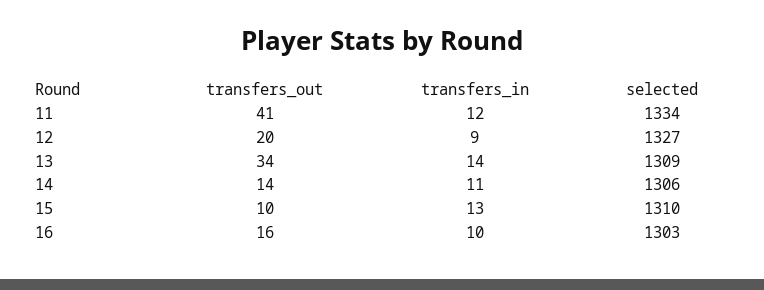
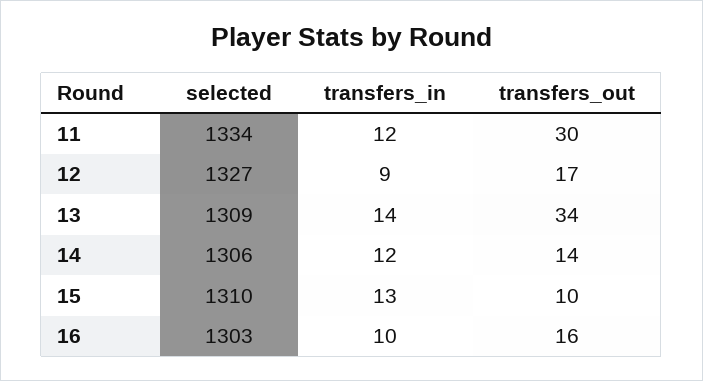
  {
    "transfers_out": {
-     "11": 41,
+     "11": 30,
-     "12": 20,
+     "12": 17,
      "13": 34,
      "14": 14,
      "15": 10,
      "16": 16
    },
    "transfers_in": {
      "11": 12,
      "12": 9,
      "13": 14,
-     "14": 11,
+     "14": 12,
      "15": 13,
      "16": 10
    },
    "selected": {
      "11": 1334,
      "12": 1327,
      "13": 1309,
      "14": 1306,
      "15": 1310,
      "16": 1303
    }
  }

